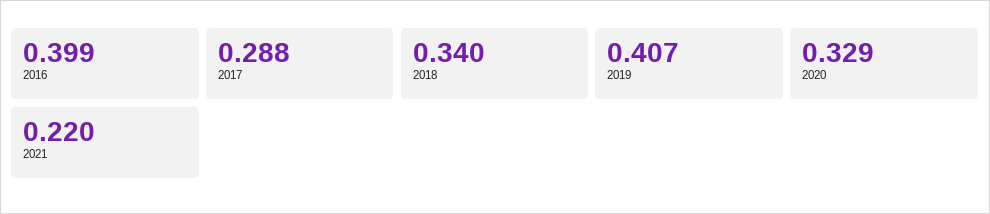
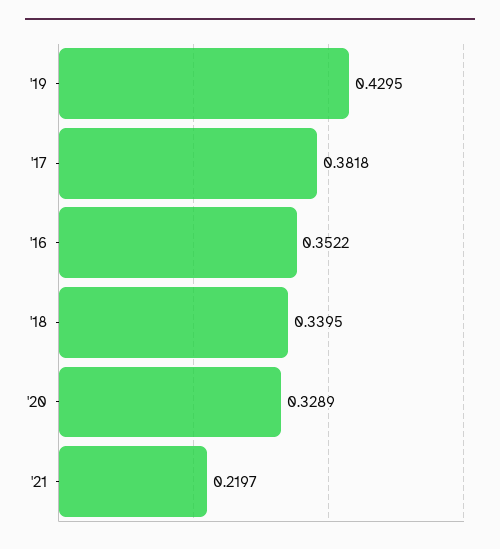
  {
-   "2016": 0.399,
+   "2016": 0.3522,
-   "2017": 0.288,
+   "2017": 0.3818,
    "2018": 0.3395,
-   "2019": 0.407,
+   "2019": 0.4295,
    "2020": 0.3289,
    "2021": 0.2197
  }

